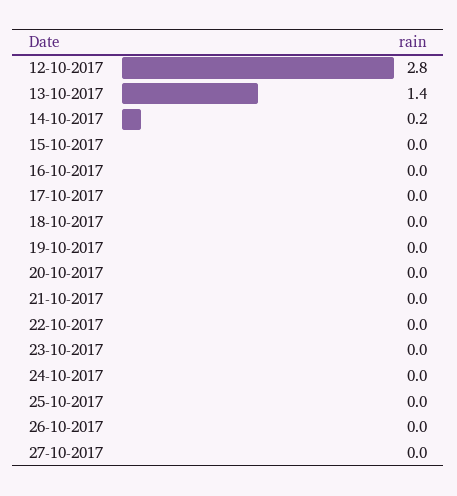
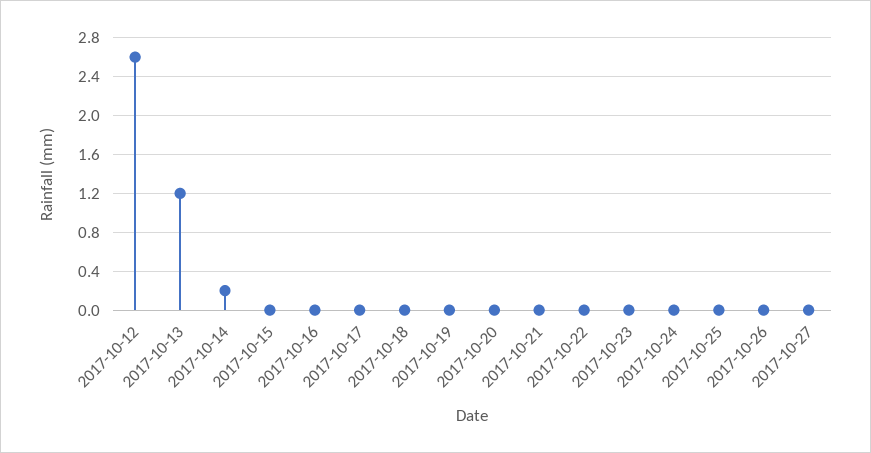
  {
-   "12-10-2017": 2.8,
+   "12-10-2017": 2.6,
-   "13-10-2017": 1.4,
+   "13-10-2017": 1.2,
    "14-10-2017": 0.2,
    "15-10-2017": 0,
    "16-10-2017": 0,
    "17-10-2017": 0,
    "18-10-2017": 0,
    "19-10-2017": 0,
    "20-10-2017": 0,
    "21-10-2017": 0,
    "22-10-2017": 0,
    "23-10-2017": 0,
    "24-10-2017": 0,
    "25-10-2017": 0,
    "26-10-2017": 0,
    "27-10-2017": 0
  }

